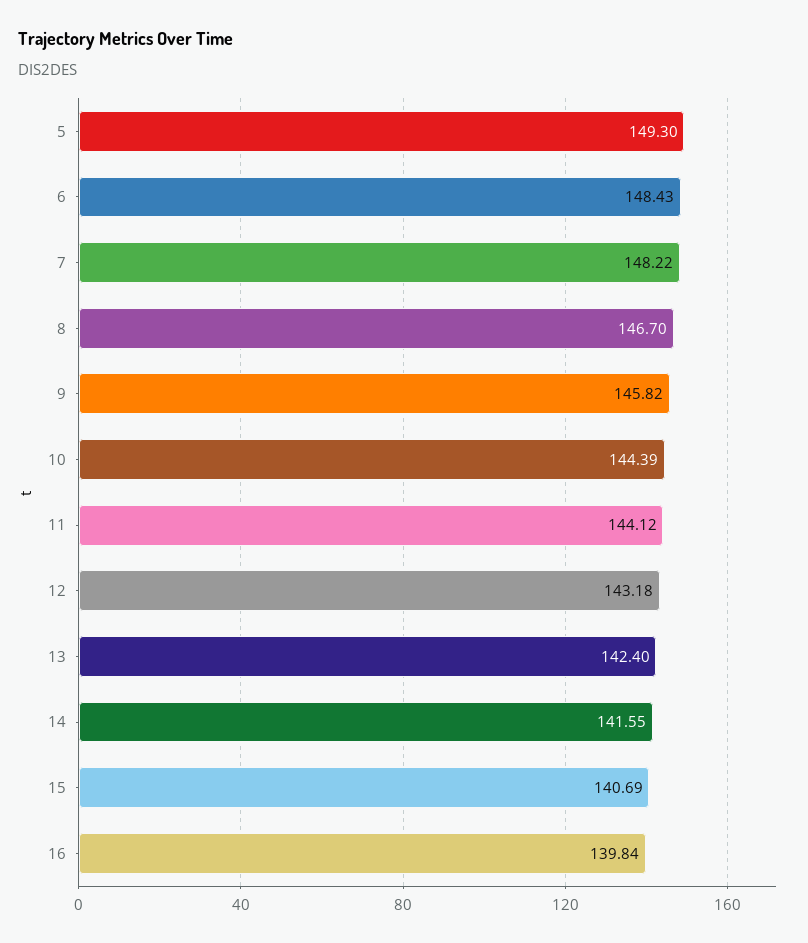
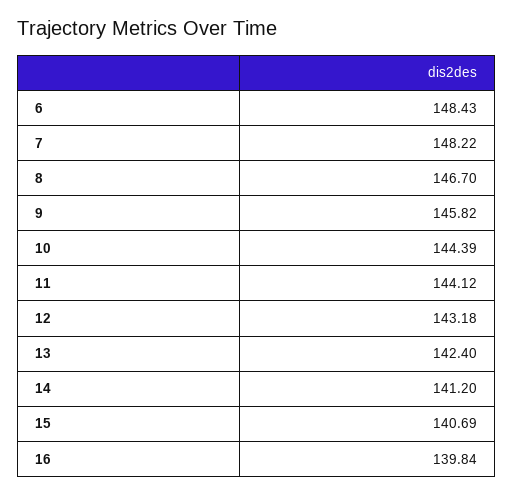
  {
-   "5": 149.3,
    "6": 148.43,
    "7": 148.22,
    "8": 146.7,
    "9": 145.82,
    "10": 144.39,
    "11": 144.12,
    "12": 143.18,
    "13": 142.4,
-   "14": 141.55,
+   "14": 141.2,
    "15": 140.69,
    "16": 139.84
  }

